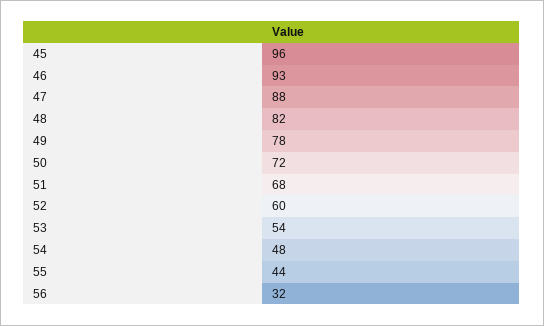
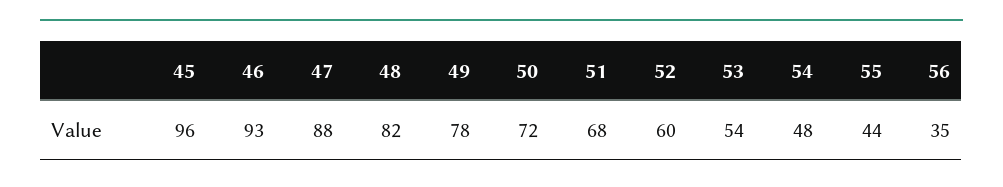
  {
    "45": 96,
    "46": 93,
    "47": 88,
    "48": 82,
    "49": 78,
    "50": 72,
    "51": 68,
    "52": 60,
    "53": 54,
    "54": 48,
    "55": 44,
-   "56": 32
+   "56": 35
  }

